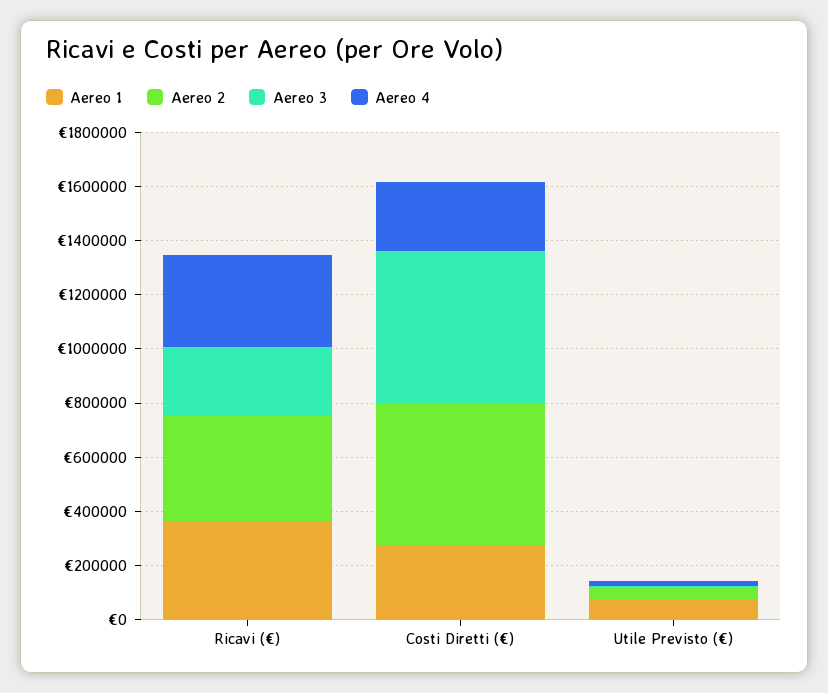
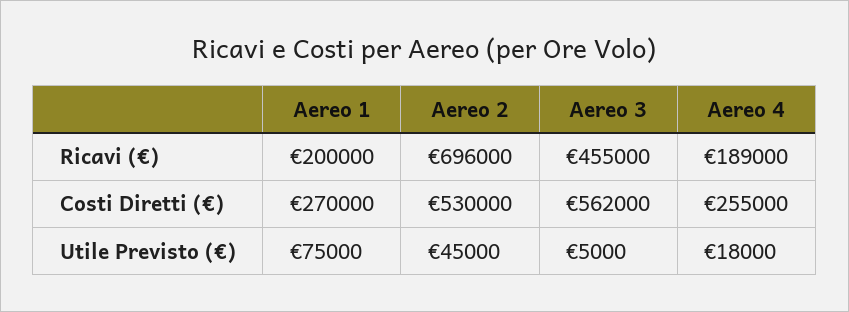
  {
    "Aereo 1": {
-     "Ricavi (€)": 350000,
+     "Ricavi (€)": 200000,
      "Costi Diretti (€)": 270000,
      "Utile Previsto (€)": 75000
    },
    "Aereo 2": {
-     "Ricavi (€)": 400000,
+     "Ricavi (€)": 696000,
      "Costi Diretti (€)": 530000,
      "Utile Previsto (€)": 45000
    },
    "Aereo 3": {
-     "Ricavi (€)": 250000,
+     "Ricavi (€)": 455000,
      "Costi Diretti (€)": 562000,
      "Utile Previsto (€)": 5000
    },
    "Aereo 4": {
-     "Ricavi (€)": 350000,
+     "Ricavi (€)": 189000,
      "Costi Diretti (€)": 255000,
      "Utile Previsto (€)": 18000
    }
  }

